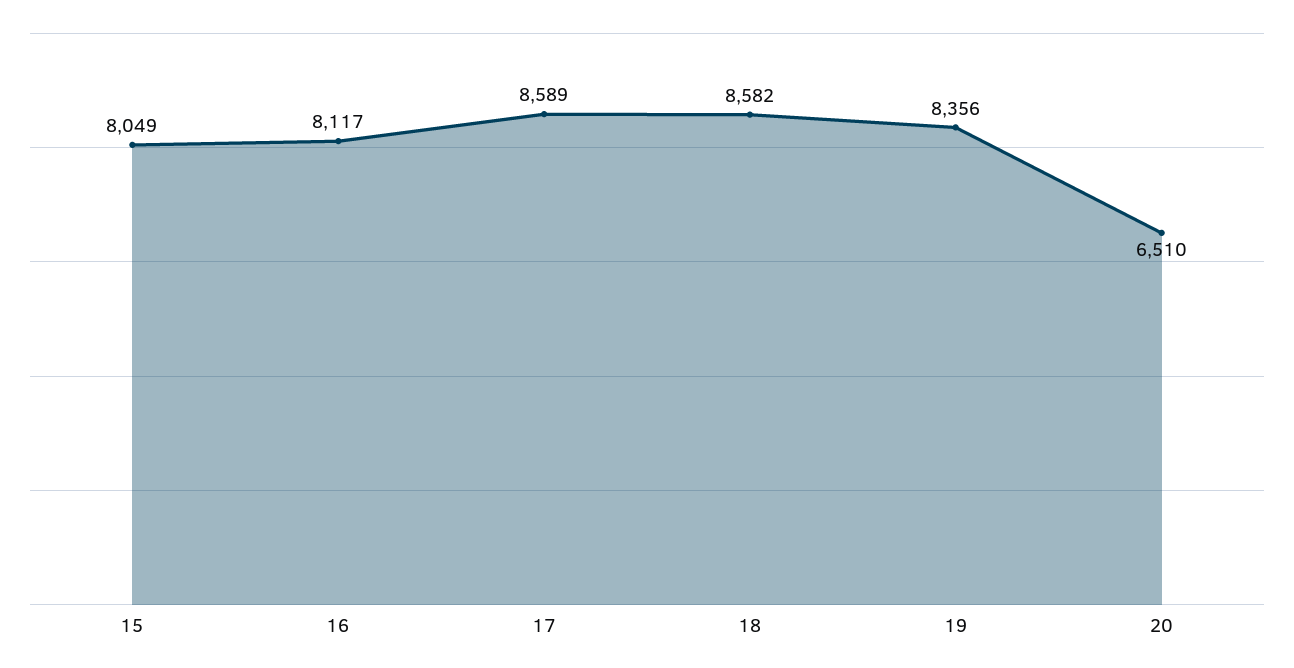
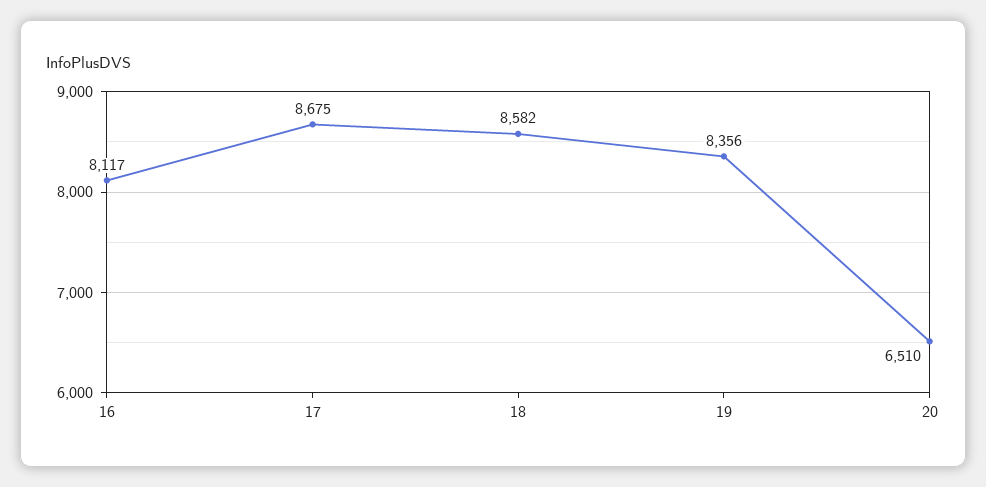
  {
-   "15": 8049,
    "16": 8117,
-   "17": 8589,
+   "17": 8675,
    "18": 8582,
    "19": 8356,
    "20": 6510
  }

